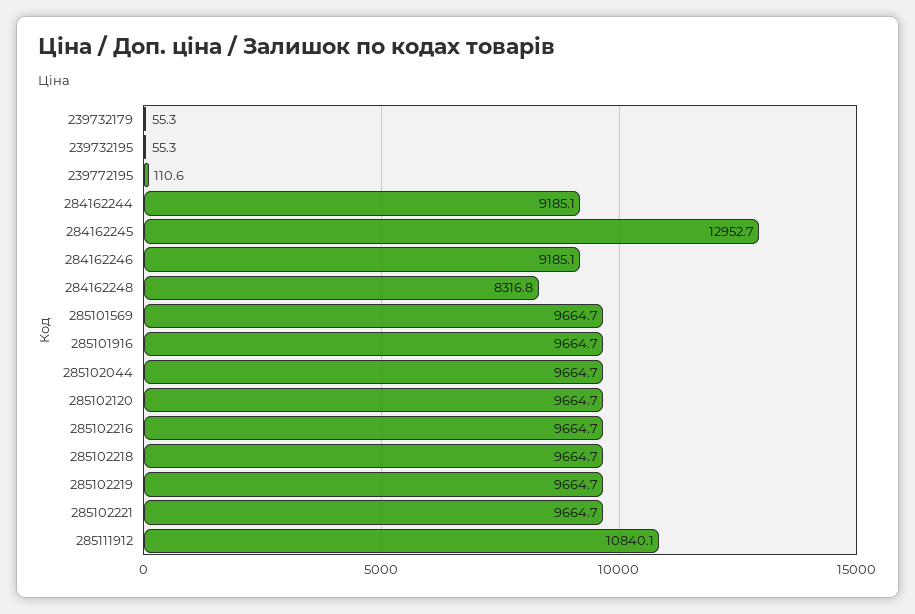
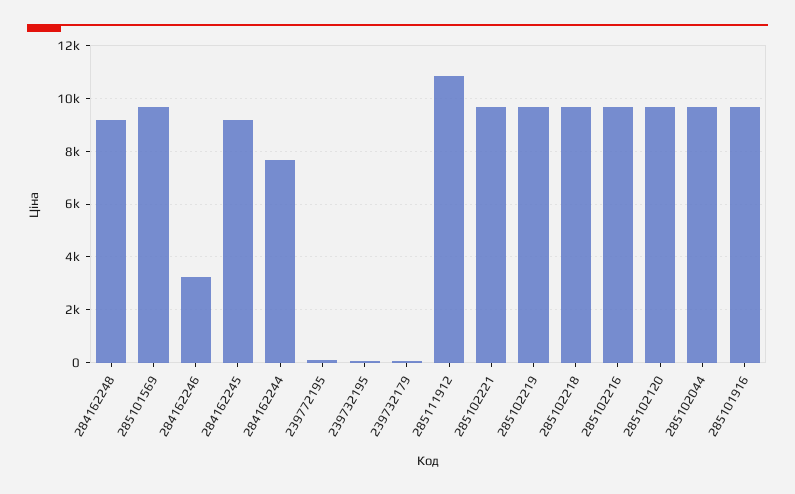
  {
    "239732179": 55.3,
    "239732195": 55.3,
    "239772195": 110.6,
-   "284162244": 9185.1,
+   "284162244": 7750,
-   "284162245": 12952.7,
+   "284162245": 9250,
-   "284162246": 9185.1,
+   "284162246": 3250,
-   "284162248": 8316.8,
+   "284162248": 9250,
    "285101569": 9664.7,
    "285101916": 9664.7,
    "285102044": 9664.7,
    "285102120": 9664.7,
    "285102216": 9664.7,
    "285102218": 9664.7,
    "285102219": 9664.7,
    "285102221": 9664.7,
    "285111912": 10840.1
  }

